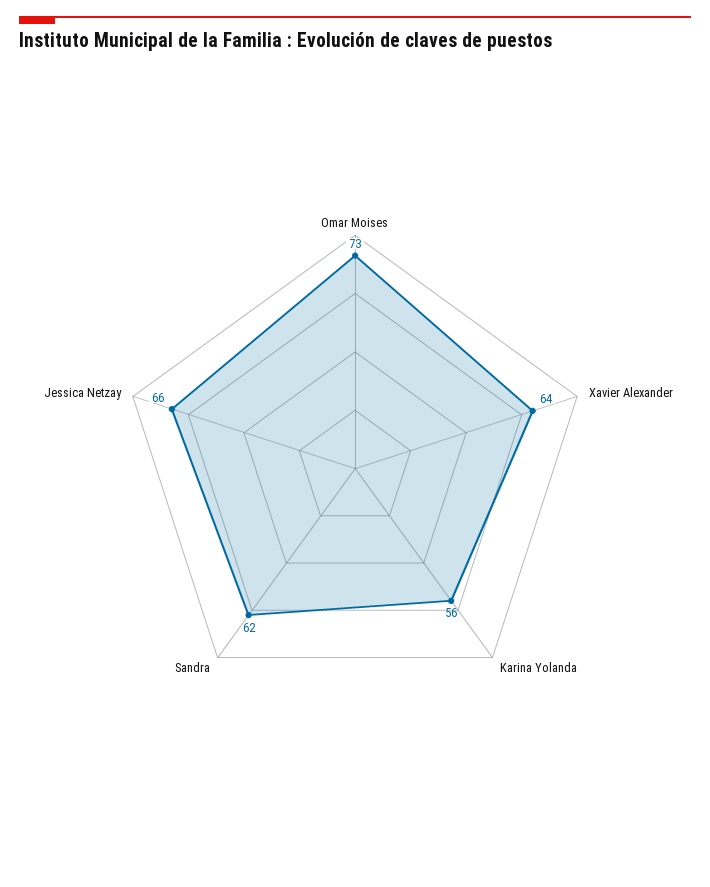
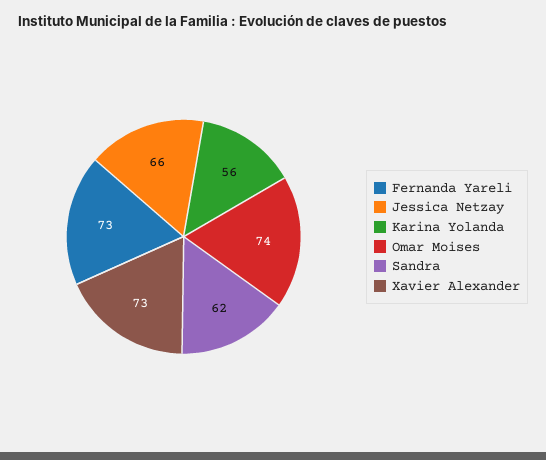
  {
-   "Omar Moises": 73,
+   "Omar Moises": 74,
-   "Xavier Alexander": 64,
+   "Xavier Alexander": 73,
    "Karina Yolanda": 56,
    "Sandra": 62,
-   "Jessica Netzay": 66
+   "Jessica Netzay": 66,
+   "Fernanda Yareli": 73
  }

